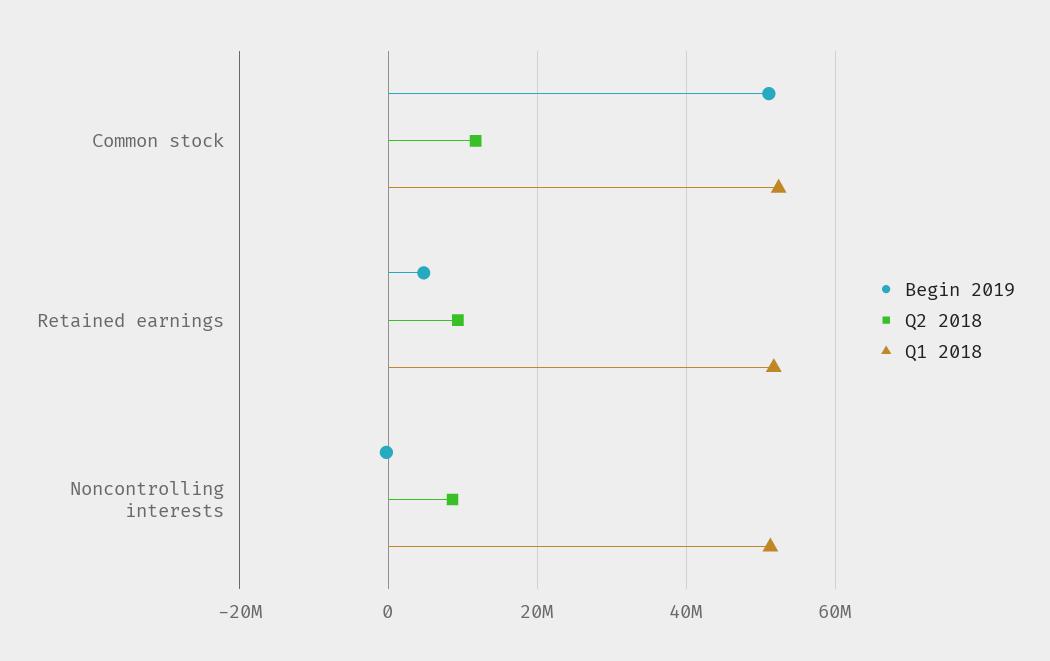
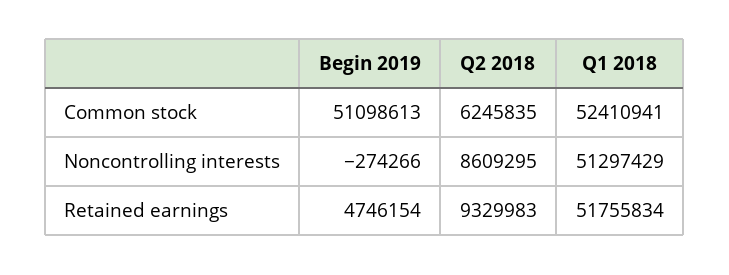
  {
    "Begin 2019": {
      "Common stock": 51098613,
      "Retained earnings": 4746154,
      "Noncontrolling interests": -274266
    },
    "Q2 2018": {
-     "Common stock": 12000000,
+     "Common stock": 6245835,
      "Retained earnings": 9329983,
      "Noncontrolling interests": 8609295
    },
    "Q1 2018": {
      "Common stock": 52410941,
      "Retained earnings": 51755834,
      "Noncontrolling interests": 51297429
    }
  }

